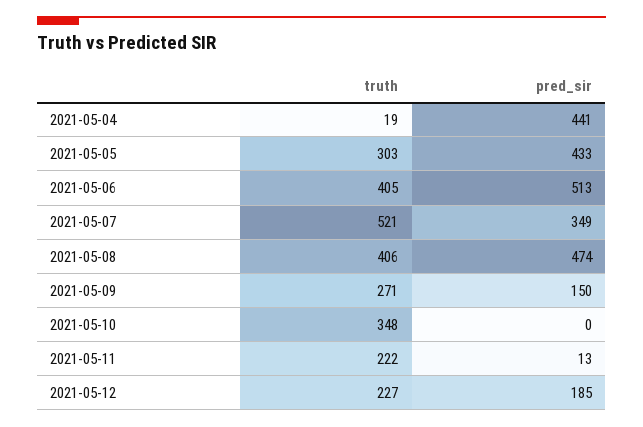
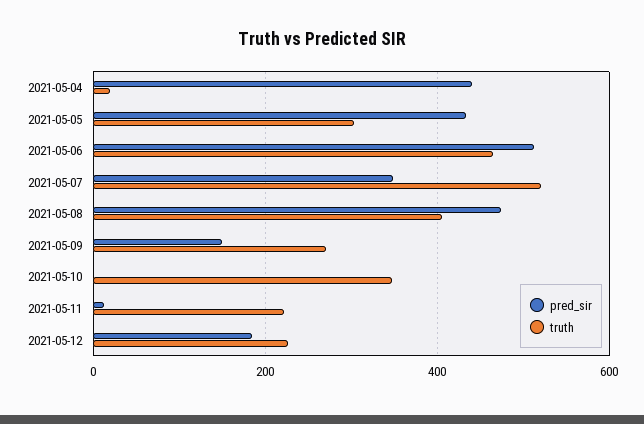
  {
    "truth": {
      "2021-05-04": 19,
      "2021-05-05": 303,
-     "2021-05-06": 405,
+     "2021-05-06": 460,
      "2021-05-07": 521,
      "2021-05-08": 406,
      "2021-05-09": 271,
      "2021-05-10": 348,
      "2021-05-11": 222,
      "2021-05-12": 227
    },
    "pred_sir": {
      "2021-05-04": 441,
      "2021-05-05": 433,
      "2021-05-06": 513,
      "2021-05-07": 349,
      "2021-05-08": 474,
      "2021-05-09": 150,
      "2021-05-10": 0,
      "2021-05-11": 13,
      "2021-05-12": 185
    }
  }

